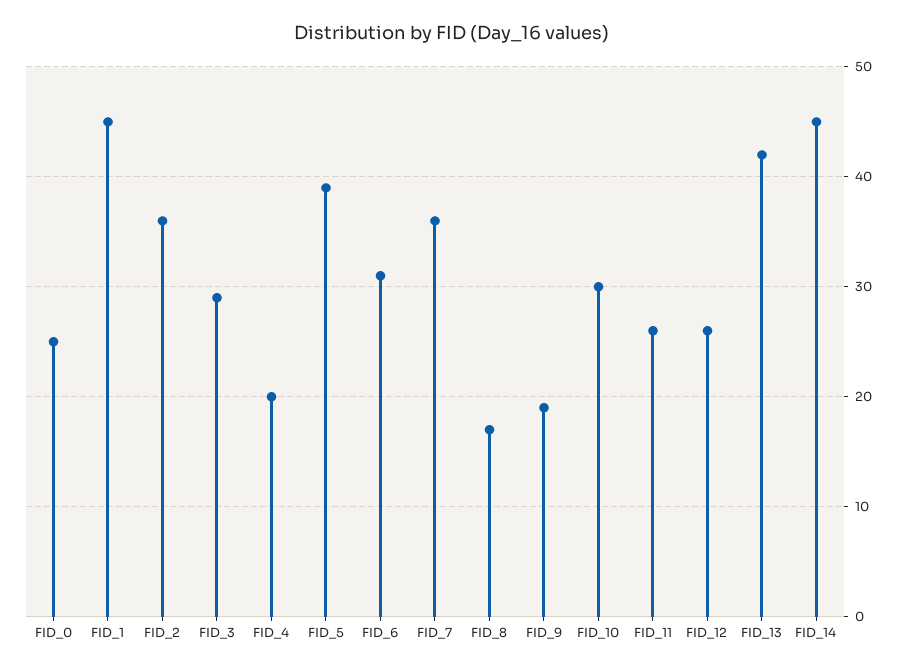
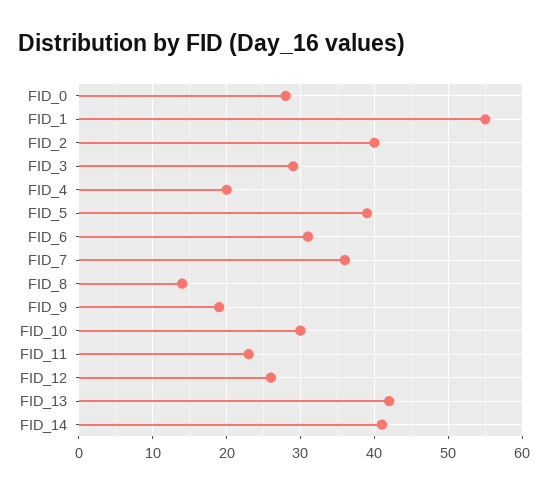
  {
-   "FID_0": 25,
+   "FID_0": 28,
-   "FID_1": 45,
+   "FID_1": 55,
-   "FID_2": 36,
+   "FID_2": 40,
    "FID_3": 29,
    "FID_4": 20,
    "FID_5": 39,
    "FID_6": 31,
    "FID_7": 36,
-   "FID_8": 17,
+   "FID_8": 14,
    "FID_9": 19,
    "FID_10": 30,
-   "FID_11": 26,
+   "FID_11": 23,
    "FID_12": 26,
    "FID_13": 42,
-   "FID_14": 45
+   "FID_14": 41
  }

